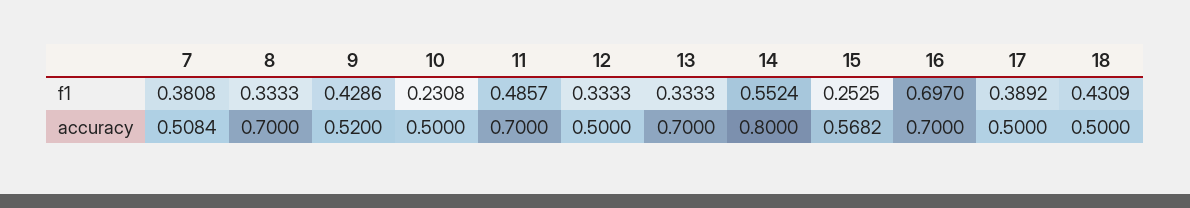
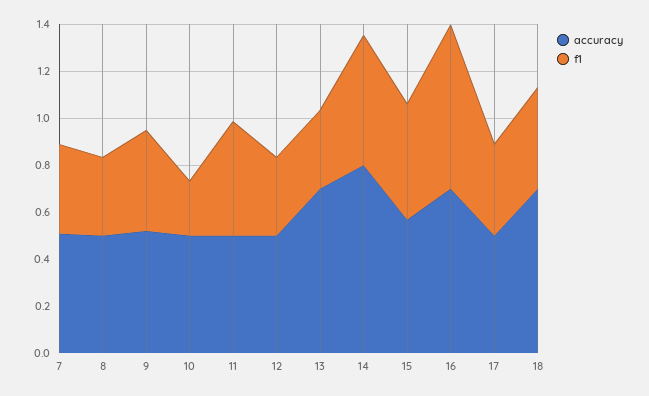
  {
    "f1": {
      "7": 0.3808,
      "8": 0.3333,
      "9": 0.4286,
      "10": 0.2308,
      "11": 0.4857,
      "12": 0.3333,
      "13": 0.3333,
      "14": 0.5524,
-     "15": 0.2525,
+     "15": 0.5,
      "16": 0.697,
      "17": 0.3892,
      "18": 0.4309
    },
    "accuracy": {
      "7": 0.5084,
-     "8": 0.7,
+     "8": 0.5,
      "9": 0.52,
      "10": 0.5,
-     "11": 0.7,
+     "11": 0.5,
      "12": 0.5,
      "13": 0.7,
      "14": 0.8,
      "15": 0.5682,
      "16": 0.7,
      "17": 0.5,
-     "18": 0.5
+     "18": 0.7
    }
  }

